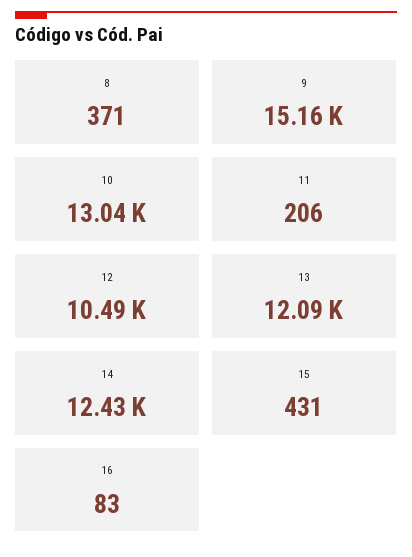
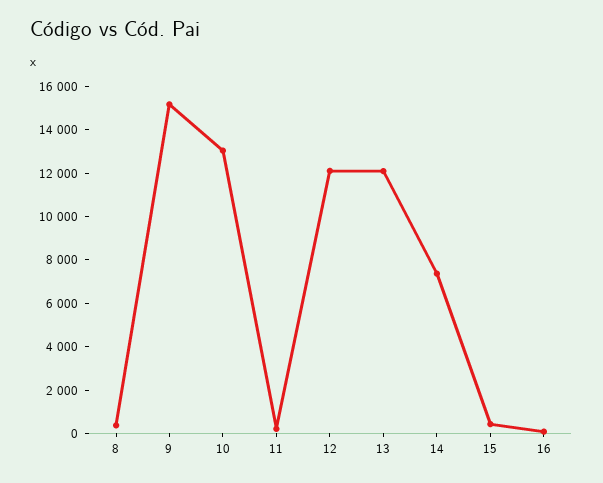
  {
    "8": 371,
    "9": 15160,
    "10": 13040,
    "11": 206,
-   "12": 10490,
+   "12": 12000,
    "13": 12090,
-   "14": 12430,
+   "14": 7500,
    "15": 431,
    "16": 83
  }

